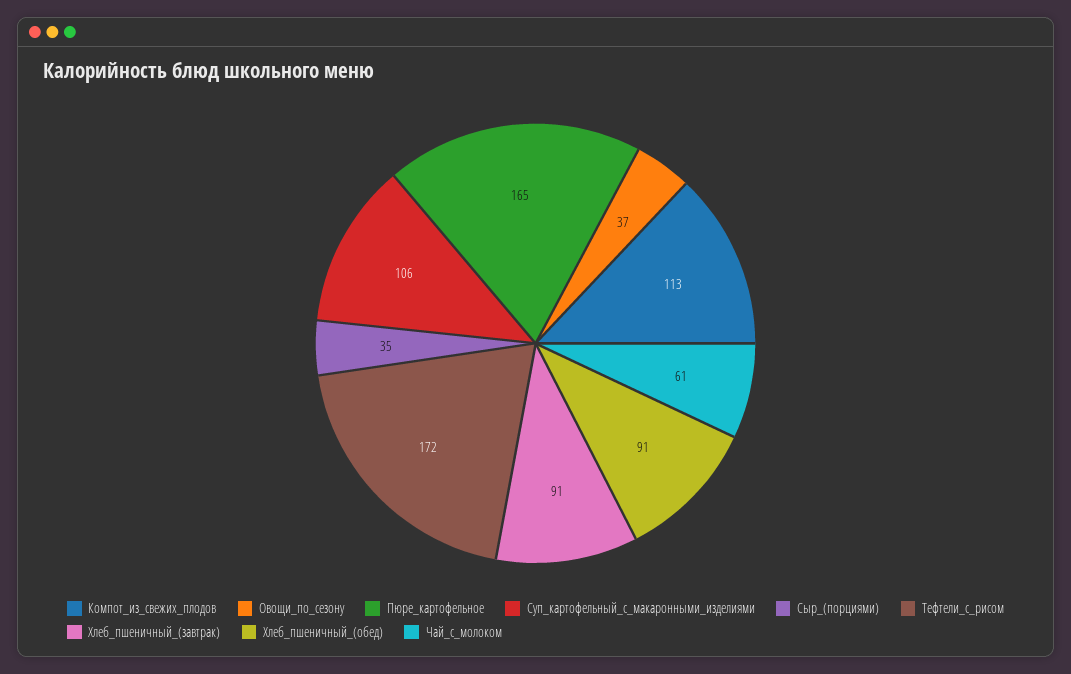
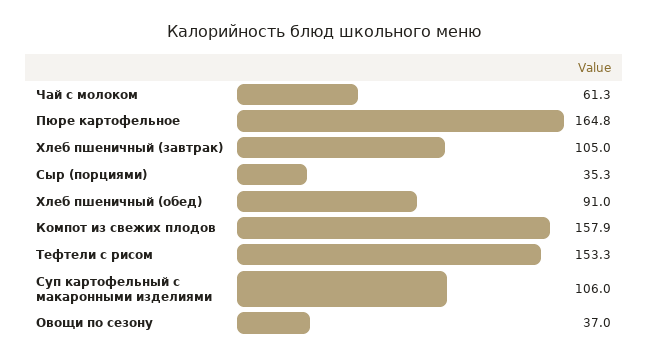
  {
-   "Компот_из_свежих_плодов": 113,
+   "Компот_из_свежих_плодов": 157.9,
    "Овощи_по_сезону": 37,
    "Пюре_картофельное": 164.8,
    "Суп_картофельный_с_макаронными_изделиями": 106,
    "Сыр_(порциями)": 35.3,
-   "Тефтели_с_рисом": 172,
+   "Тефтели_с_рисом": 153.3,
-   "Хлеб_пшеничный_(завтрак)": 91,
+   "Хлеб_пшеничный_(завтрак)": 105,
    "Хлеб_пшеничный_(обед)": 91,
    "Чай_с_молоком": 61.3
  }

